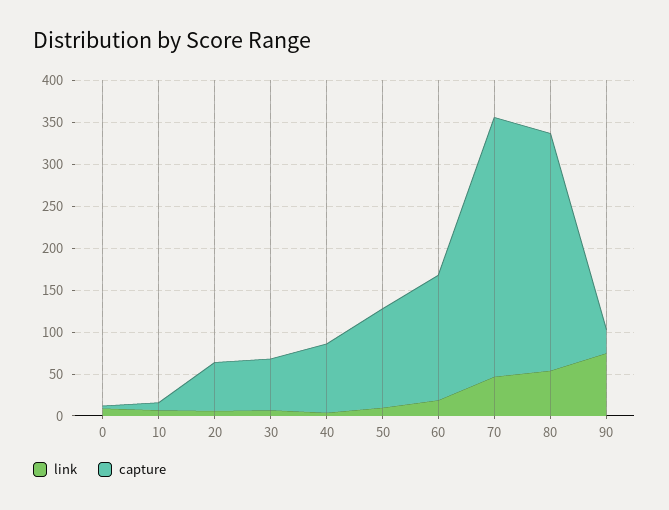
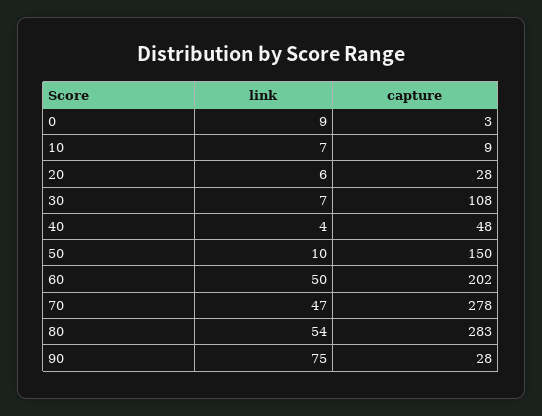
  {
    "link": {
      "0": 9,
      "10": 7,
      "20": 6,
      "30": 7,
      "40": 4,
      "50": 10,
-     "60": 20,
+     "60": 50,
      "70": 47,
      "80": 54,
      "90": 75
    },
    "capture": {
      "0": 3,
      "10": 9,
-     "20": 60,
+     "20": 28,
-     "30": 60,
+     "30": 108,
-     "40": 80,
+     "40": 48,
-     "50": 120,
+     "50": 150,
-     "60": 150,
+     "60": 202,
-     "70": 310,
+     "70": 278,
      "80": 283,
      "90": 28
    }
  }

